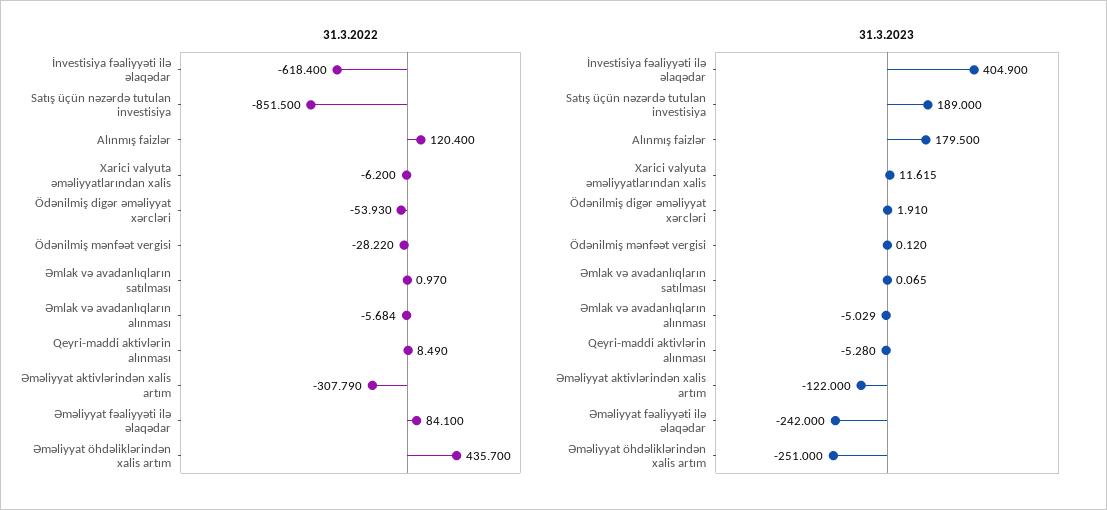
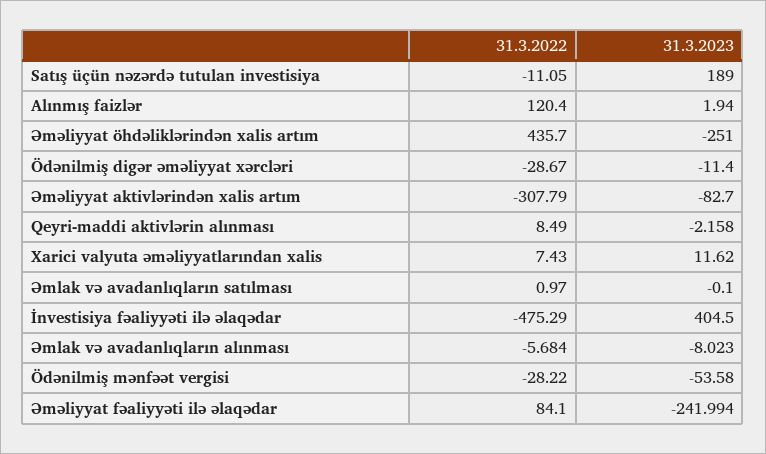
  {
    "31.3.2022": {
-     "İnvestisiya fəaliyyəti ilə əlaqədar": -618.4,
+     "İnvestisiya fəaliyyəti ilə əlaqədar": -475.29,
-     "Satış üçün nəzərdə tutulan investisiya": -851.5,
+     "Satış üçün nəzərdə tutulan investisiya": -11.05,
      "Alınmış faizlər": 120.4,
-     "Xarici valyuta əməliyyatlarından xalis": -6.2,
+     "Xarici valyuta əməliyyatlarından xalis": 7.43,
-     "Ödənilmiş digər əməliyyat xərcləri": -53.93,
+     "Ödənilmiş digər əməliyyat xərcləri": -28.67,
      "Ödənilmiş mənfəət vergisi": -28.22,
      "Əmlak və avadanlıqların satılması": 0.97,
      "Əmlak və avadanlıqların alınması": -5.684,
      "Qeyri-maddi aktivlərin alınması": 8.49,
      "Əməliyyat aktivlərindən xalis artım": -307.79,
      "Əməliyyat fəaliyyəti ilə əlaqədar": 84.1,
      "Əməliyyat öhdəliklərindən xalis artım": 435.7
    },
    "31.3.2023": {
-     "İnvestisiya fəaliyyəti ilə əlaqədar": 404.9,
+     "İnvestisiya fəaliyyəti ilə əlaqədar": 404.5,
      "Satış üçün nəzərdə tutulan investisiya": 189,
-     "Alınmış faizlər": 179.5,
+     "Alınmış faizlər": 1.94,
-     "Xarici valyuta əməliyyatlarından xalis": 11.615,
+     "Xarici valyuta əməliyyatlarından xalis": 11.62,
-     "Ödənilmiş digər əməliyyat xərcləri": 1.91,
+     "Ödənilmiş digər əməliyyat xərcləri": -11.4,
-     "Ödənilmiş mənfəət vergisi": 0.12,
+     "Ödənilmiş mənfəət vergisi": -53.58,
-     "Əmlak və avadanlıqların satılması": 0.065,
+     "Əmlak və avadanlıqların satılması": -0.1,
-     "Əmlak və avadanlıqların alınması": -5.029,
+     "Əmlak və avadanlıqların alınması": -8.023,
-     "Qeyri-maddi aktivlərin alınması": -5.28,
+     "Qeyri-maddi aktivlərin alınması": -2.158,
-     "Əməliyyat aktivlərindən xalis artım": -122,
+     "Əməliyyat aktivlərindən xalis artım": -82.7,
-     "Əməliyyat fəaliyyəti ilə əlaqədar": -242,
+     "Əməliyyat fəaliyyəti ilə əlaqədar": -241.994,
      "Əməliyyat öhdəliklərindən xalis artım": -251
    }
  }

